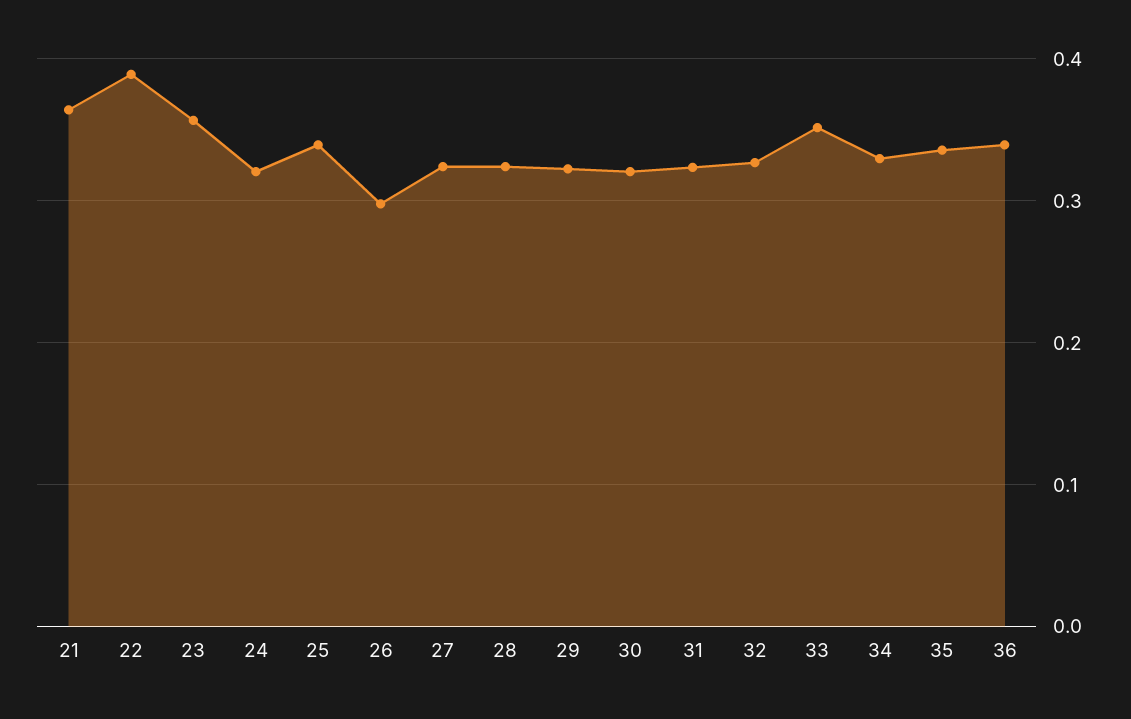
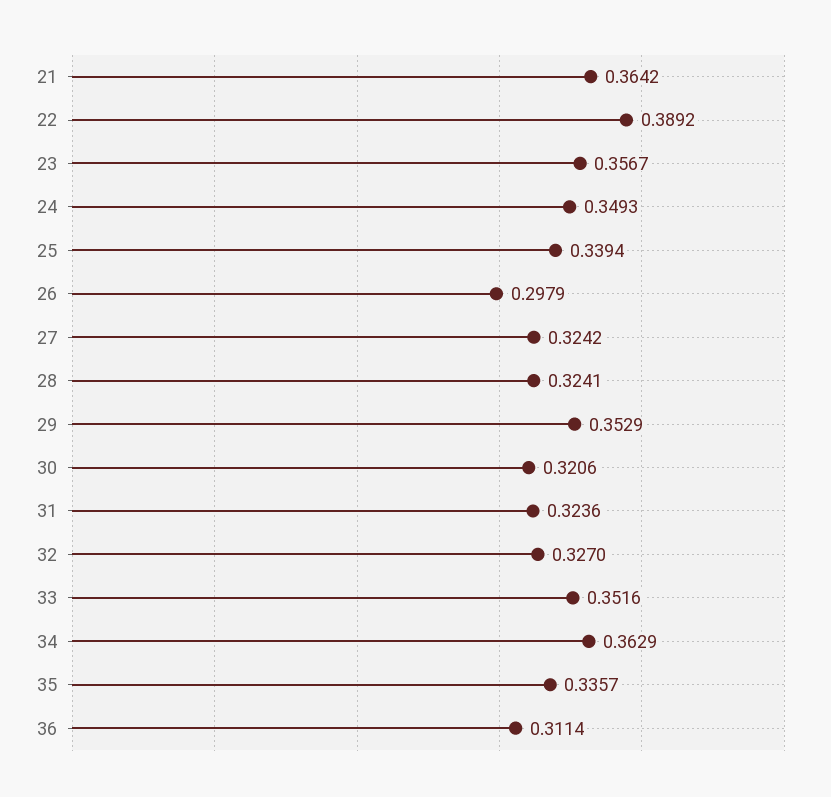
  {
    "21": 0.3642,
    "22": 0.3892,
    "23": 0.3567,
-   "24": 0.32,
+   "24": 0.3493,
    "25": 0.3394,
    "26": 0.2979,
    "27": 0.3242,
    "28": 0.3241,
-   "29": 0.32,
+   "29": 0.3529,
    "30": 0.3206,
    "31": 0.3236,
    "32": 0.327,
    "33": 0.3516,
-   "34": 0.33,
+   "34": 0.3629,
    "35": 0.3357,
-   "36": 0.34
+   "36": 0.3114
  }

